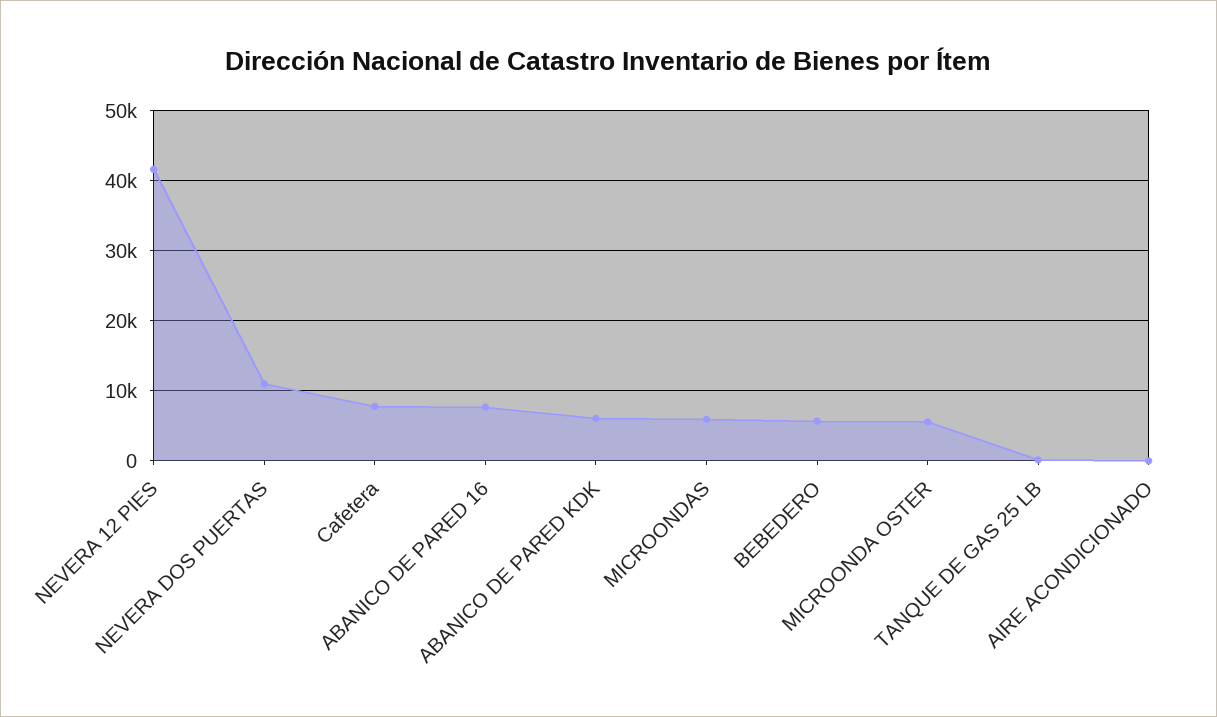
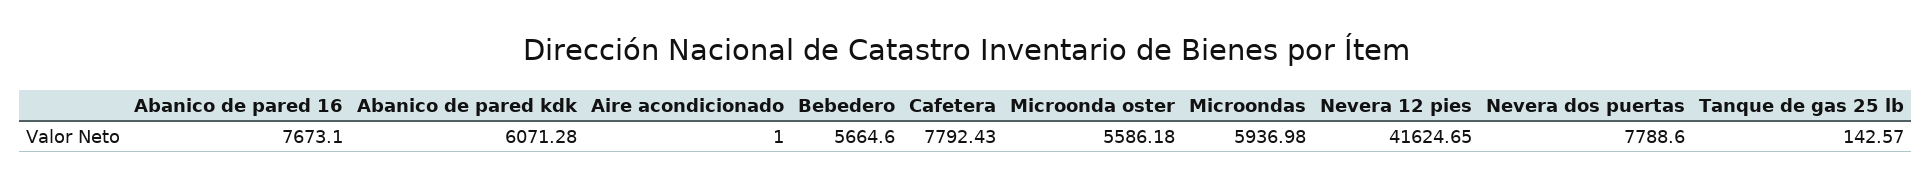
  {
    "NEVERA 12 PIES": 41624.65,
-   "NEVERA DOS PUERTAS": 11000,
+   "NEVERA DOS PUERTAS": 7788.6,
    "Cafetera": 7792.43,
    "ABANICO DE PARED 16": 7673.1,
    "ABANICO DE PARED KDK": 6071.28,
    "MICROONDAS": 5936.98,
    "BEBEDERO": 5664.6,
    "MICROONDA OSTER": 5586.18,
    "TANQUE DE GAS 25 LB": 142.57,
    "AIRE ACONDICIONADO": 1
  }

